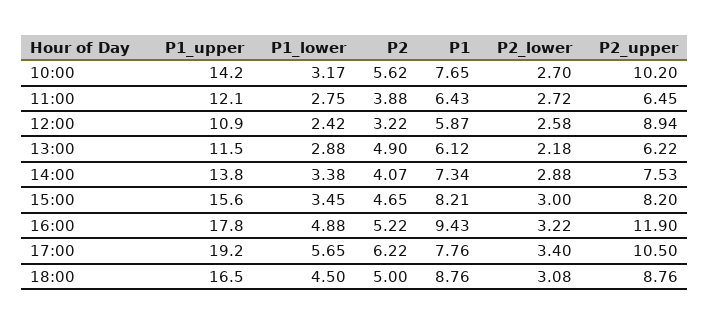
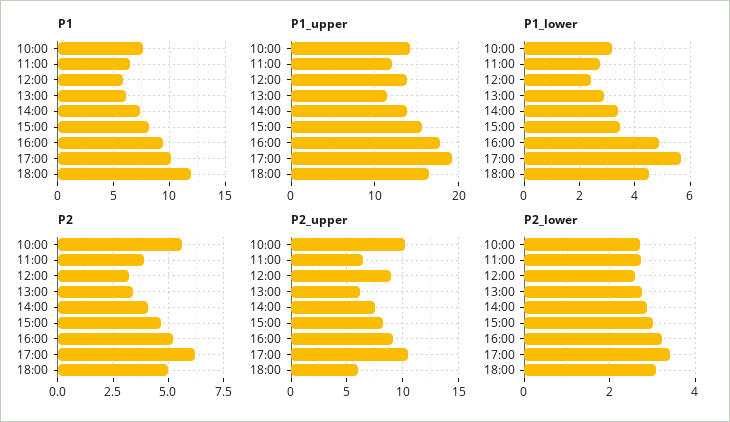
  {
    "P1_upper": {
      "10:00": 14.2,
      "11:00": 12.1,
-     "12:00": 10.9,
+     "12:00": 14,
      "13:00": 11.5,
      "14:00": 13.8,
      "15:00": 15.6,
      "16:00": 17.8,
      "17:00": 19.2,
      "18:00": 16.5
    },
    "P1_lower": {
      "10:00": 3.17,
      "11:00": 2.75,
      "12:00": 2.42,
      "13:00": 2.88,
      "14:00": 3.38,
      "15:00": 3.45,
      "16:00": 4.88,
      "17:00": 5.65,
      "18:00": 4.5
    },
    "P2": {
      "10:00": 5.62,
      "11:00": 3.88,
      "12:00": 3.22,
-     "13:00": 4.9,
+     "13:00": 3.5,
      "14:00": 4.07,
      "15:00": 4.65,
      "16:00": 5.22,
      "17:00": 6.22,
      "18:00": 5
    },
    "P1": {
      "10:00": 7.65,
      "11:00": 6.43,
      "12:00": 5.87,
      "13:00": 6.12,
      "14:00": 7.34,
      "15:00": 8.21,
      "16:00": 9.43,
-     "17:00": 7.76,
+     "17:00": 10,
-     "18:00": 8.76
+     "18:00": 12
    },
    "P2_lower": {
      "10:00": 2.7,
      "11:00": 2.72,
      "12:00": 2.58,
-     "13:00": 2.18,
+     "13:00": 2.8,
      "14:00": 2.88,
      "15:00": 3,
      "16:00": 3.22,
      "17:00": 3.4,
      "18:00": 3.08
    },
    "P2_upper": {
      "10:00": 10.2,
      "11:00": 6.45,
      "12:00": 8.94,
      "13:00": 6.22,
      "14:00": 7.53,
      "15:00": 8.2,
-     "16:00": 11.9,
+     "16:00": 9,
      "17:00": 10.5,
-     "18:00": 8.76
+     "18:00": 6
    }
  }

